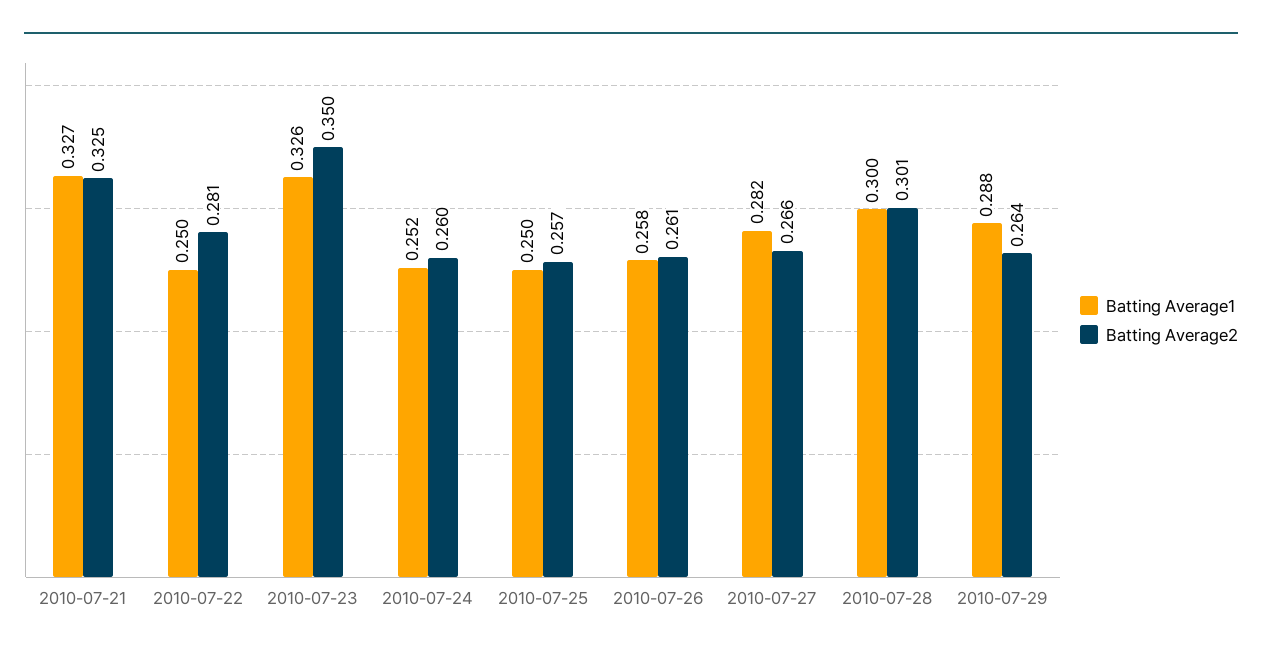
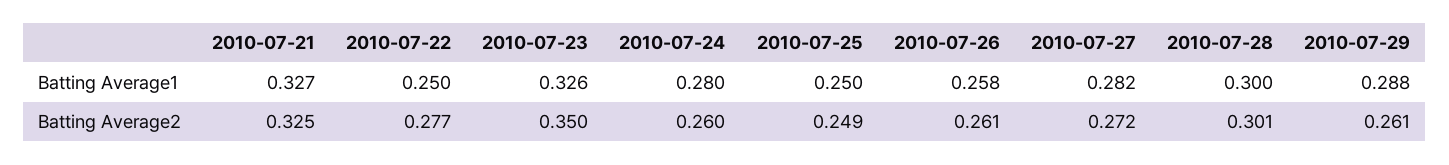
  {
    "Batting Average1": {
      "2010-07-21": 0.327,
      "2010-07-22": 0.25,
      "2010-07-23": 0.326,
-     "2010-07-24": 0.252,
+     "2010-07-24": 0.28,
      "2010-07-25": 0.25,
      "2010-07-26": 0.258,
      "2010-07-27": 0.282,
      "2010-07-28": 0.3,
      "2010-07-29": 0.288
    },
    "Batting Average2": {
      "2010-07-21": 0.325,
-     "2010-07-22": 0.281,
+     "2010-07-22": 0.277,
      "2010-07-23": 0.35,
      "2010-07-24": 0.26,
-     "2010-07-25": 0.257,
+     "2010-07-25": 0.249,
      "2010-07-26": 0.261,
-     "2010-07-27": 0.266,
+     "2010-07-27": 0.272,
      "2010-07-28": 0.301,
-     "2010-07-29": 0.264
+     "2010-07-29": 0.261
    }
  }

